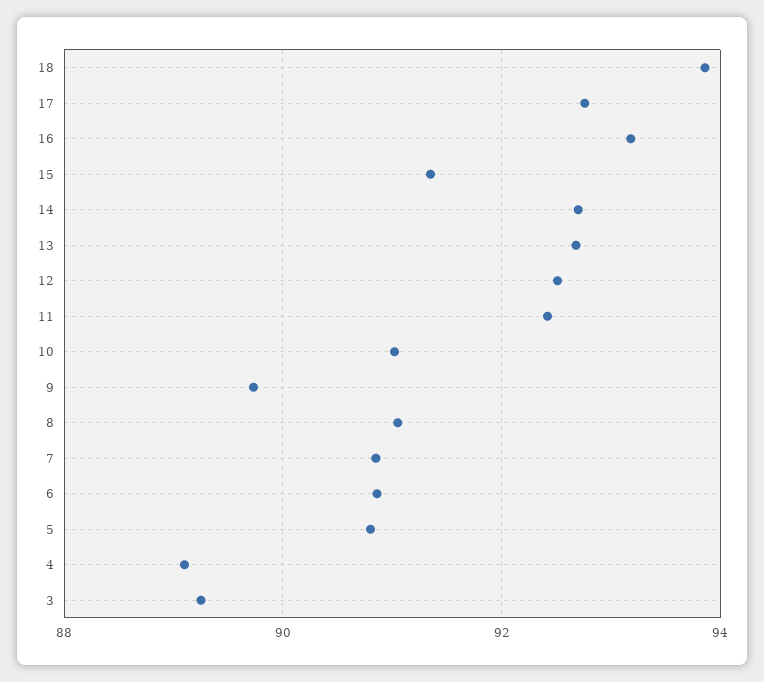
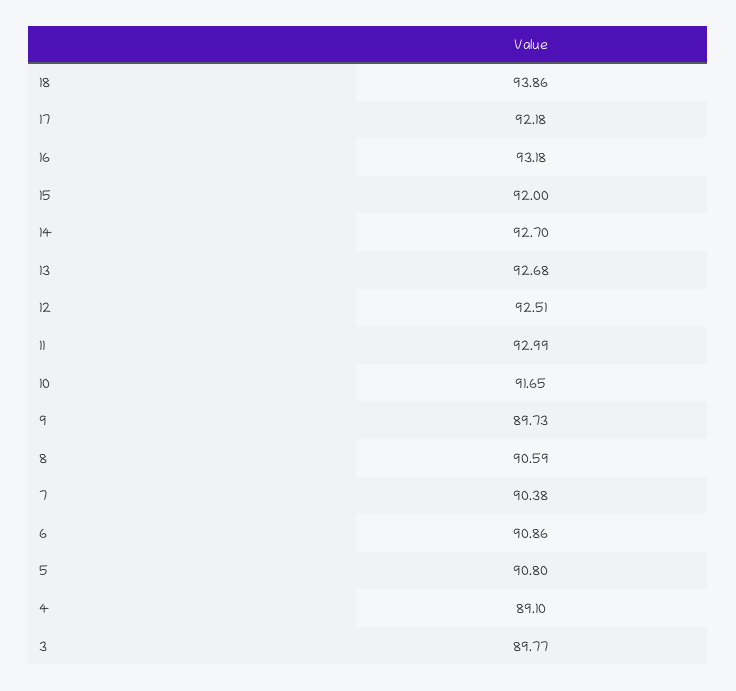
  {
    "18": 93.86,
-   "17": 92.8,
+   "17": 92.18,
    "16": 93.18,
-   "15": 91.4,
+   "15": 92,
    "14": 92.7,
    "13": 92.68,
    "12": 92.51,
-   "11": 92.4,
+   "11": 92.99,
-   "10": 91,
+   "10": 91.65,
    "9": 89.73,
-   "8": 91,
+   "8": 90.59,
-   "7": 90.8,
+   "7": 90.38,
    "6": 90.86,
    "5": 90.8,
    "4": 89.1,
-   "3": 89.2
+   "3": 89.77
  }

